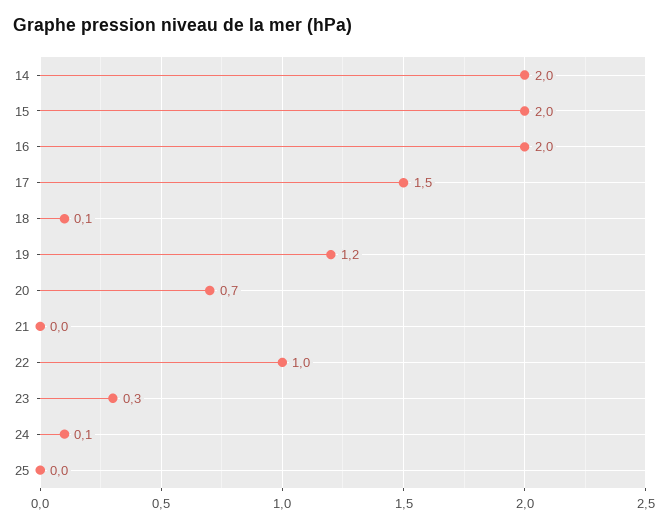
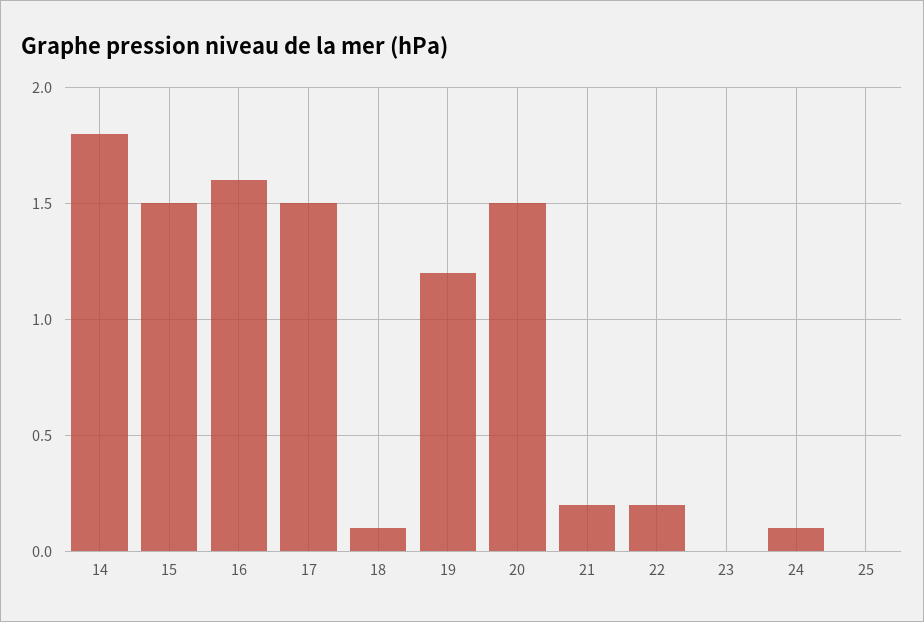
  {
-   "14": 2,
+   "14": 1.8,
-   "15": 2,
+   "15": 1.5,
-   "16": 2,
+   "16": 1.6,
    "17": 1.5,
    "18": 0.1,
    "19": 1.2,
-   "20": 0.7,
+   "20": 1.5,
-   "21": 0,
+   "21": 0.2,
-   "22": 1,
+   "22": 0.2,
-   "23": 0.3,
+   "23": 0,
    "24": 0.1,
    "25": 0
  }

